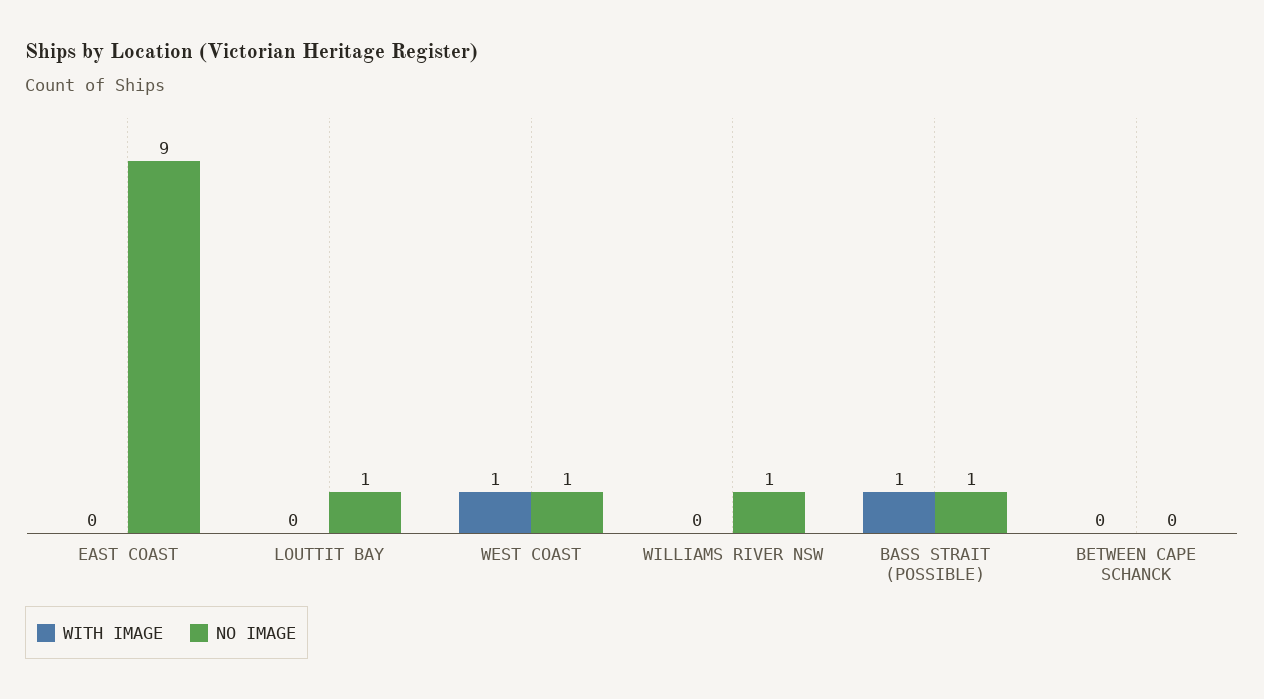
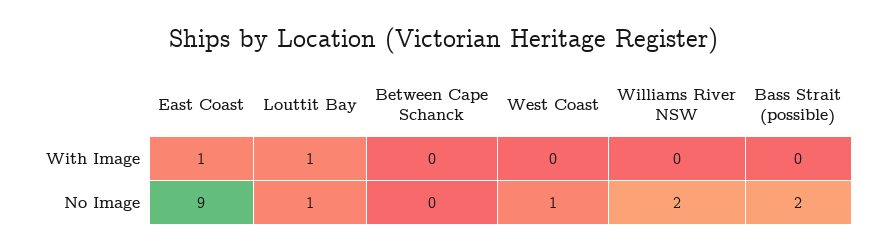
  {
    "WITH IMAGE": {
-     "EAST COAST": 0,
+     "EAST COAST": 1,
-     "LOUTTIT BAY": 0,
+     "LOUTTIT BAY": 1,
-     "WEST COAST": 1,
+     "WEST COAST": 0,
      "WILLIAMS RIVER NSW": 0,
-     "BASS STRAIT (POSSIBLE)": 1,
+     "BASS STRAIT (POSSIBLE)": 0,
      "BETWEEN CAPE SCHANCK": 0
    },
    "NO IMAGE": {
      "EAST COAST": 9,
      "LOUTTIT BAY": 1,
      "WEST COAST": 1,
-     "WILLIAMS RIVER NSW": 1,
+     "WILLIAMS RIVER NSW": 2,
-     "BASS STRAIT (POSSIBLE)": 1,
+     "BASS STRAIT (POSSIBLE)": 2,
      "BETWEEN CAPE SCHANCK": 0
    }
  }

